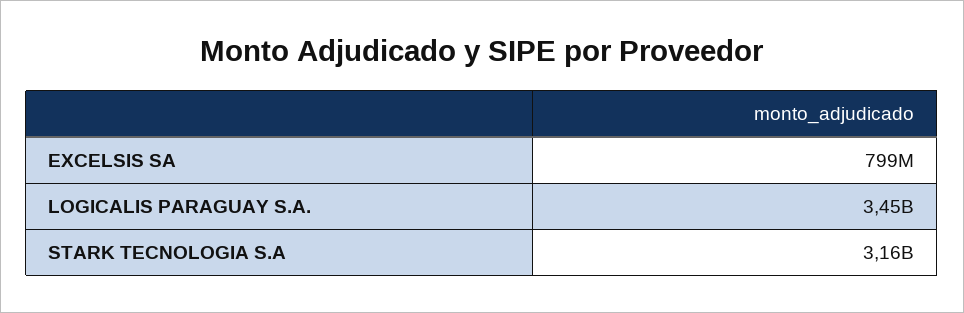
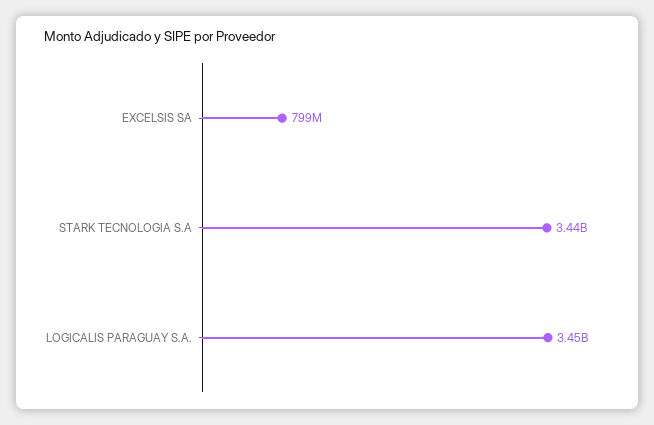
  {
    "EXCELSIS SA": 799000000,
    "LOGICALIS PARAGUAY S.A.": 3450000000,
-   "STARK TECNOLOGIA S.A": 3160000000
+   "STARK TECNOLOGIA S.A": 3440000000
  }

